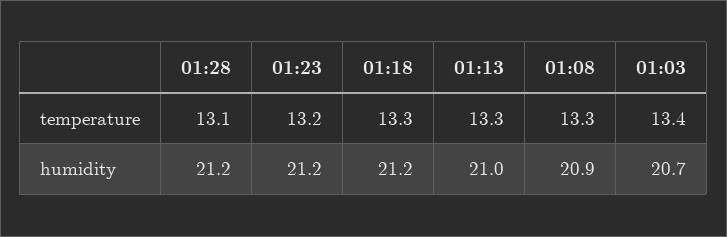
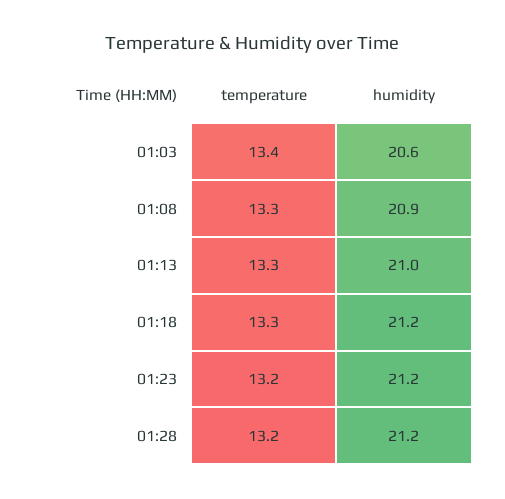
  {
    "01:28": {
-     "temperature": 13.1,
+     "temperature": 13.2,
      "humidity": 21.2
    },
    "01:23": {
      "temperature": 13.2,
      "humidity": 21.2
    },
    "01:18": {
      "temperature": 13.3,
      "humidity": 21.2
    },
    "01:13": {
      "temperature": 13.3,
      "humidity": 21
    },
    "01:08": {
      "temperature": 13.3,
      "humidity": 20.9
    },
    "01:03": {
      "temperature": 13.4,
-     "humidity": 20.7
+     "humidity": 20.6
    }
  }

